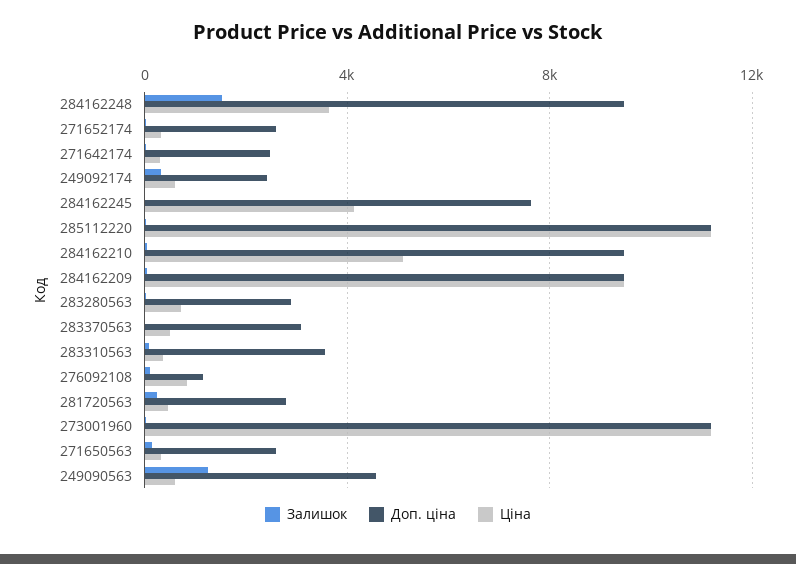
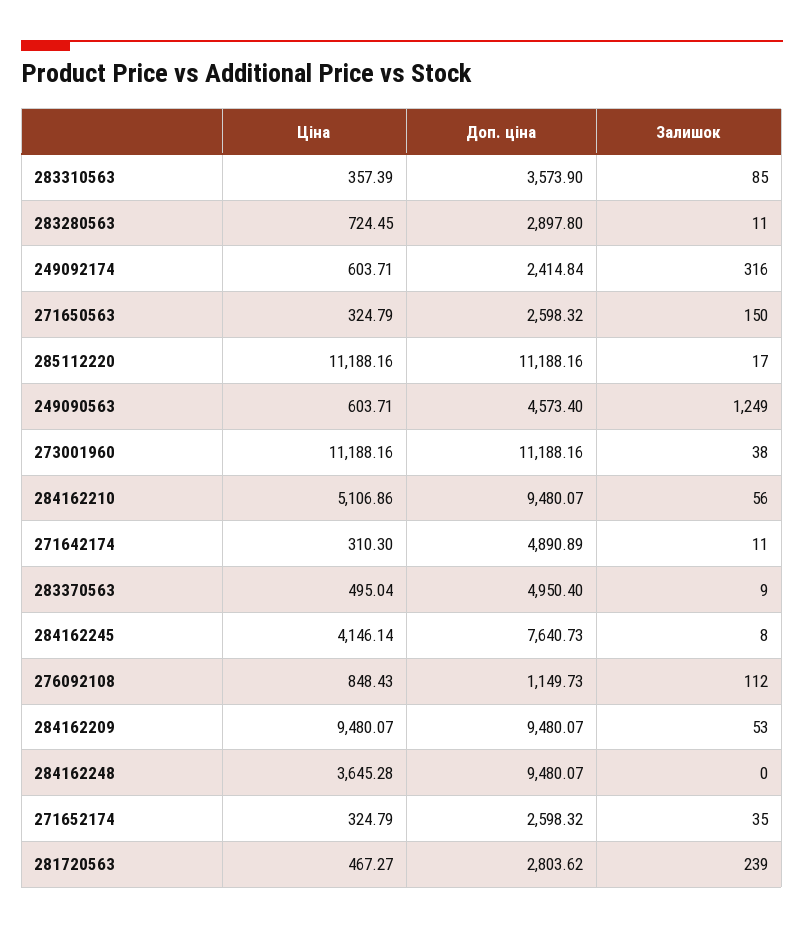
  {
    "Залишок": {
-     "284162248": 1500,
+     "284162248": 0,
      "271652174": 35,
      "271642174": 11,
      "249092174": 316,
      "284162245": 8,
      "285112220": 17,
      "284162210": 56,
      "284162209": 53,
      "283280563": 11,
      "283370563": 9,
      "283310563": 85,
      "276092108": 112,
      "281720563": 239,
      "273001960": 38,
      "271650563": 150,
      "249090563": 1249
    },
    "Доп. ціна": {
      "284162248": 9480.07,
      "271652174": 2598.32,
-     "271642174": 2500,
+     "271642174": 4890.89,
      "249092174": 2414.84,
      "284162245": 7640.73,
      "285112220": 11188.16,
      "284162210": 9480.07,
      "284162209": 9480.07,
      "283280563": 2897.8,
-     "283370563": 3000,
+     "283370563": 4950.4,
      "283310563": 3573.9,
      "276092108": 1149.73,
      "281720563": 2803.62,
      "273001960": 11188.16,
      "271650563": 2598.32,
      "249090563": 4573.4
    },
    "Ціна": {
      "284162248": 3645.28,
      "271652174": 324.79,
      "271642174": 310.3,
      "249092174": 603.71,
      "284162245": 4146.14,
      "285112220": 11188.16,
      "284162210": 5106.86,
      "284162209": 9480.07,
      "283280563": 724.45,
      "283370563": 495.04,
      "283310563": 357.39,
      "276092108": 848.43,
      "281720563": 467.27,
      "273001960": 11188.16,
      "271650563": 324.79,
      "249090563": 603.71
    }
  }

